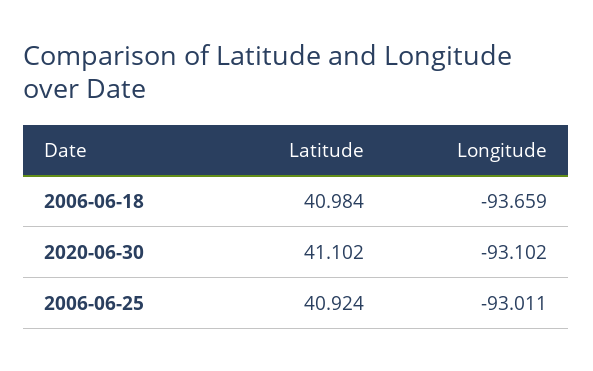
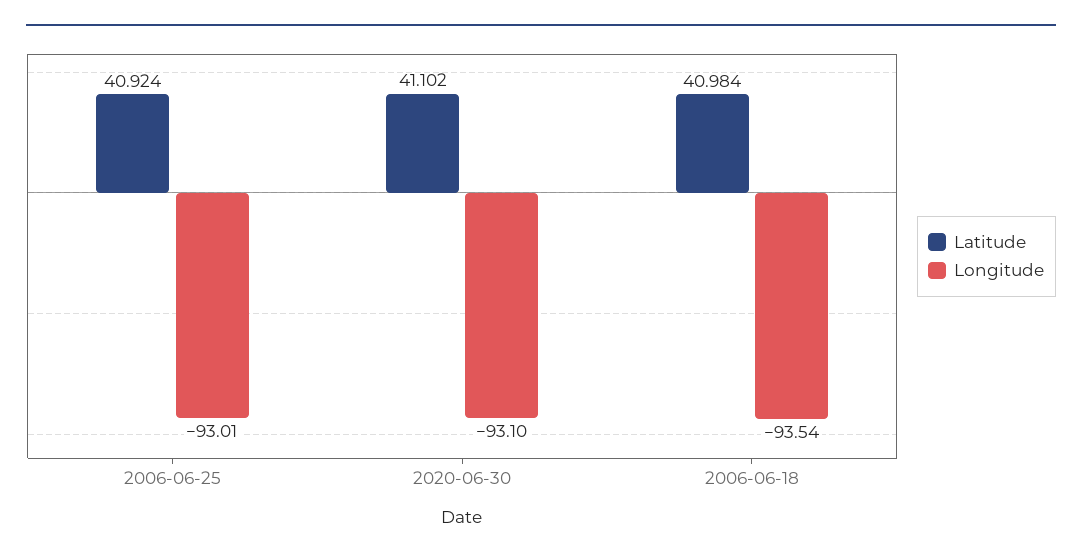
  {
    "Latitude": {
      "2006-06-18": 40.984,
      "2020-06-30": 41.102,
      "2006-06-25": 40.924
    },
    "Longitude": {
-     "2006-06-18": -93.659,
+     "2006-06-18": -93.54,
      "2020-06-30": -93.102,
      "2006-06-25": -93.011
    }
  }

